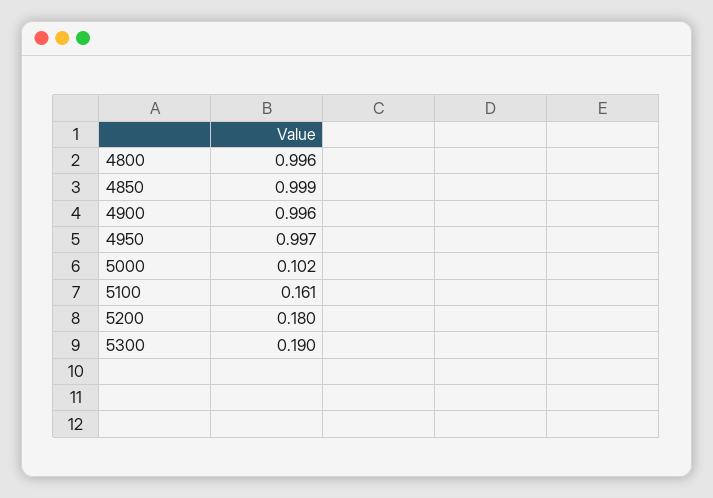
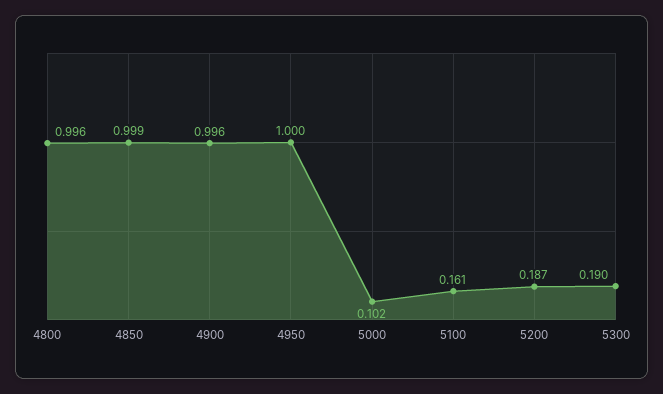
  {
    "4800": 0.996,
    "4850": 0.999,
    "4900": 0.996,
-   "4950": 0.997,
+   "4950": 1,
    "5000": 0.102,
    "5100": 0.161,
-   "5200": 0.18,
+   "5200": 0.187,
    "5300": 0.19
  }

